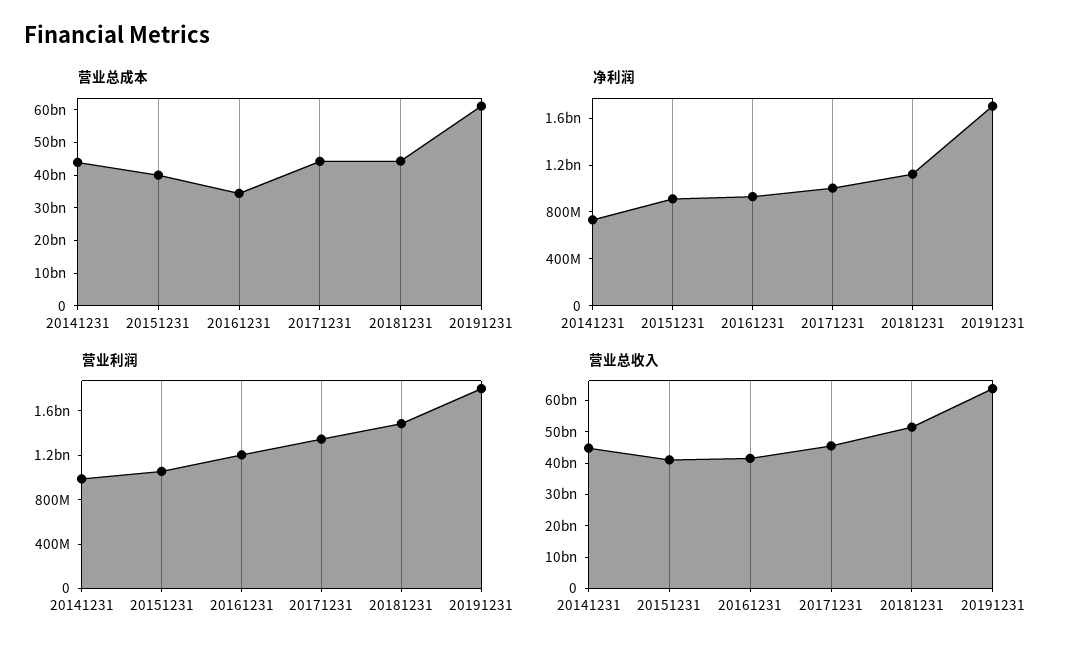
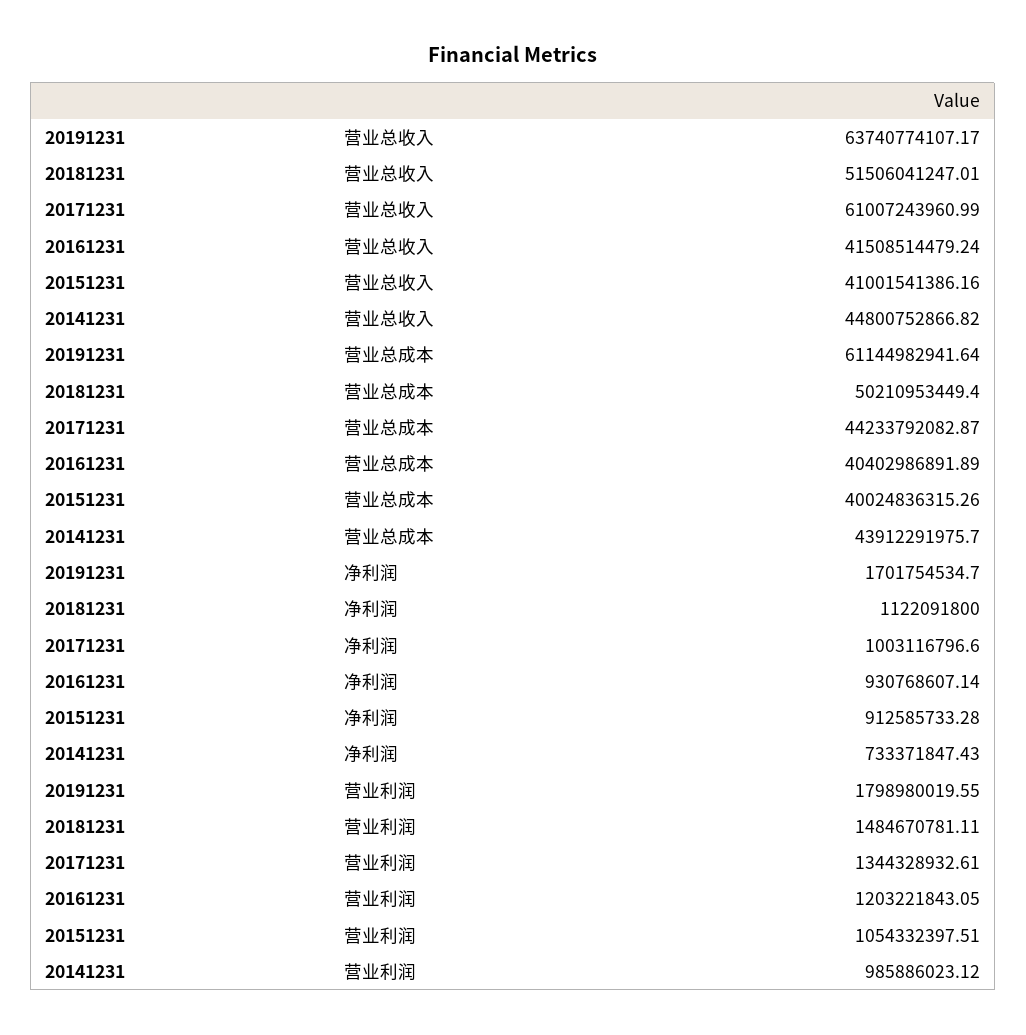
  {
    "营业总成本": {
      "20141231": 43912291975.7,
      "20151231": 40024836315.26,
-     "20161231": 35000000000,
+     "20161231": 40402986891.89,
      "20171231": 44233792082.87,
-     "20181231": 45000000000,
+     "20181231": 50210953449.4,
      "20191231": 61144982941.64
    },
    "净利润": {
      "20141231": 733371847.43,
      "20151231": 912585733.28,
      "20161231": 930768607.14,
      "20171231": 1003116796.6,
      "20181231": 1122091800,
      "20191231": 1701754534.7
    },
    "营业利润": {
      "20141231": 985886023.12,
      "20151231": 1054332397.51,
      "20161231": 1203221843.05,
      "20171231": 1344328932.61,
      "20181231": 1484670781.11,
      "20191231": 1798980019.55
    },
    "营业总收入": {
      "20141231": 44800752866.82,
      "20151231": 41001541386.16,
      "20161231": 41508514479.24,
-     "20171231": 45000000000,
+     "20171231": 61007243960.99,
      "20181231": 51506041247.01,
      "20191231": 63740774107.17
    }
  }

